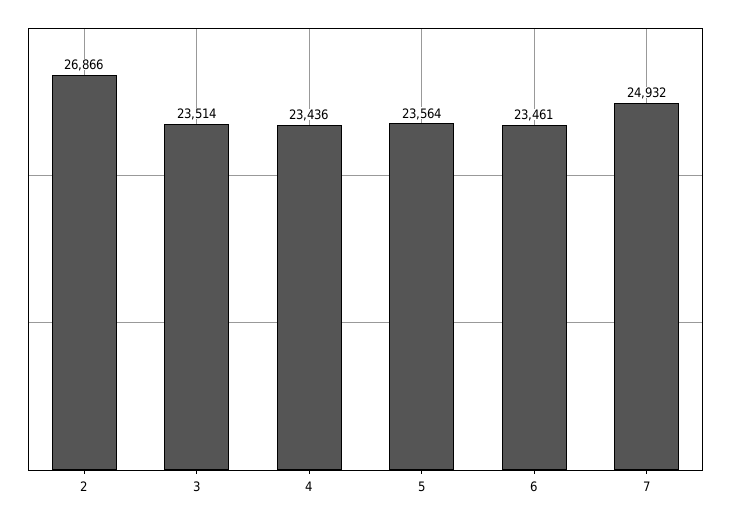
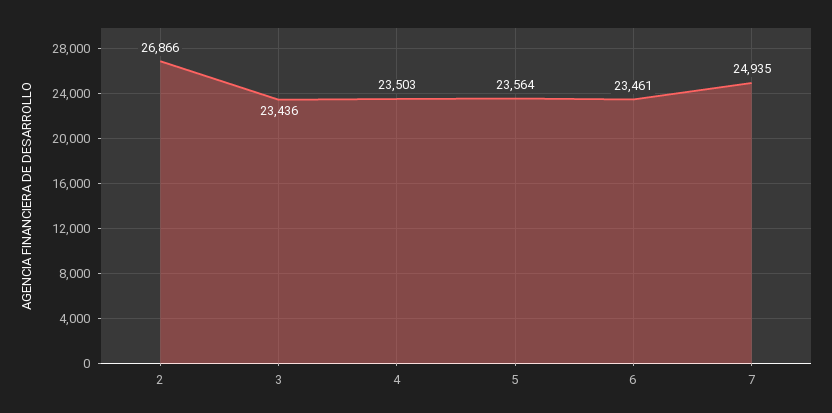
  {
    "2": 26866,
-   "3": 23514,
+   "3": 23436,
-   "4": 23436,
+   "4": 23503,
    "5": 23564,
    "6": 23461,
-   "7": 24932
+   "7": 24935
  }

